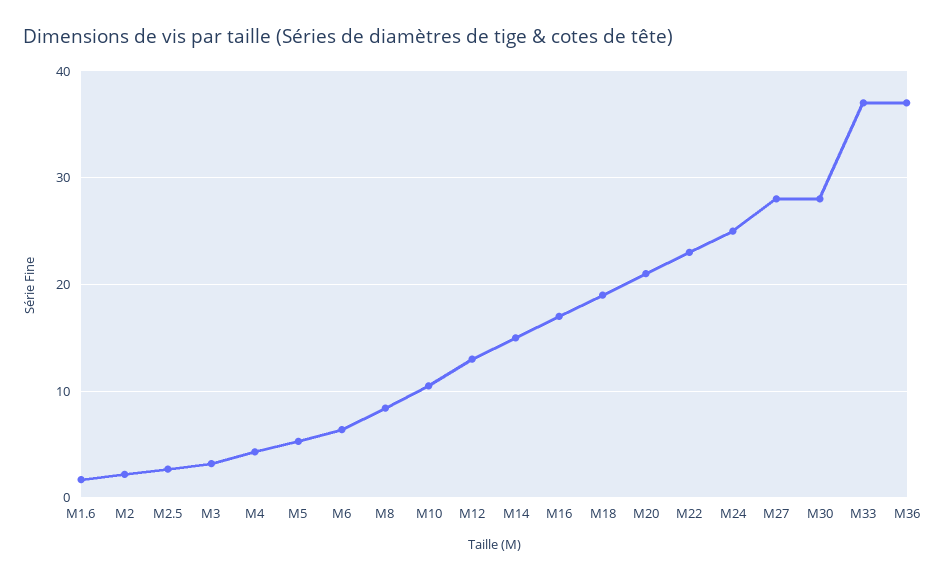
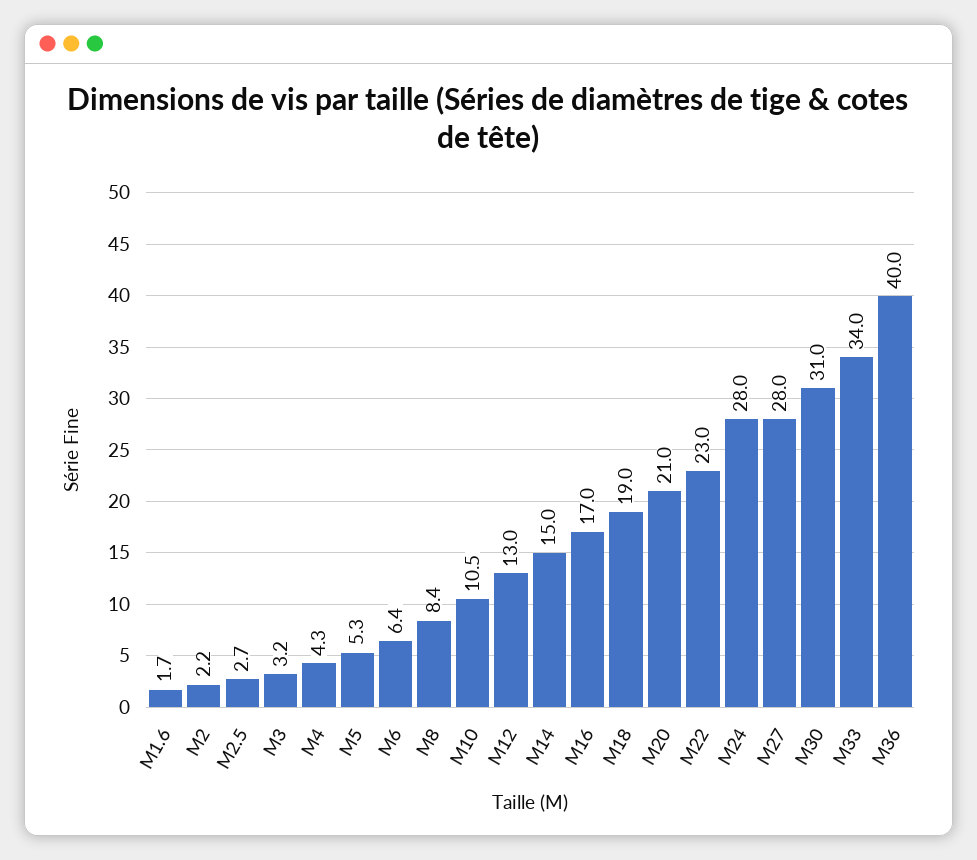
  {
    "M1.6": 1.7,
    "M2": 2.2,
    "M2.5": 2.7,
    "M3": 3.2,
    "M4": 4.3,
    "M5": 5.3,
    "M6": 6.4,
    "M8": 8.4,
    "M10": 10.5,
    "M12": 13,
    "M14": 15,
    "M16": 17,
    "M18": 19,
    "M20": 21,
    "M22": 23,
-   "M24": 25,
+   "M24": 28,
    "M27": 28,
-   "M30": 28,
+   "M30": 31,
-   "M33": 37,
+   "M33": 34,
-   "M36": 37
+   "M36": 40
  }

